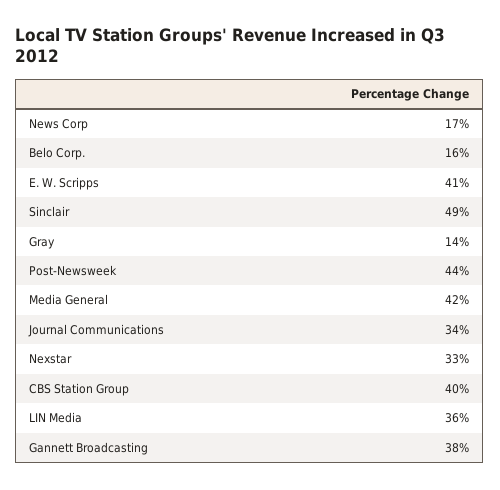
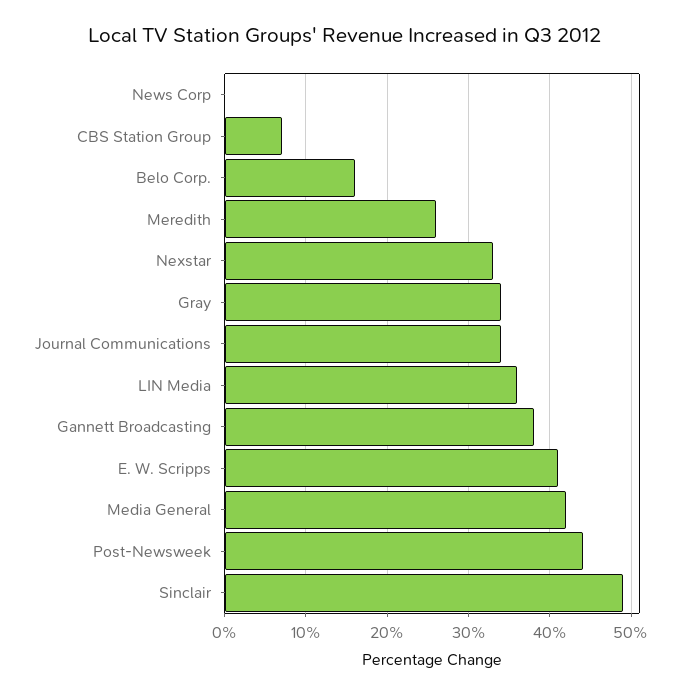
  {
-   "News Corp": 17,
+   "News Corp": 0,
    "Belo Corp.": 16,
    "E. W. Scripps": 41,
    "Sinclair": 49,
-   "Gray": 14,
+   "Gray": 34,
    "Post-Newsweek": 44,
    "Media General": 42,
    "Journal Communications": 34,
    "Nexstar": 33,
-   "CBS Station Group": 40,
+   "CBS Station Group": 7,
    "LIN Media": 36,
-   "Gannett Broadcasting": 38
+   "Gannett Broadcasting": 38,
+   "Meredith": 26
  }

